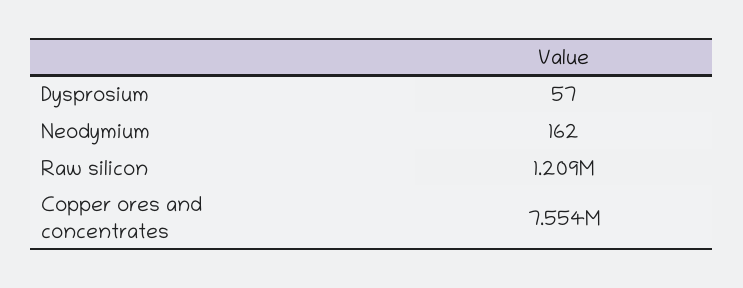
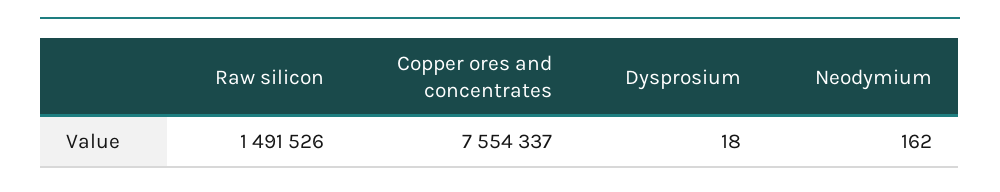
  {
-   "Dysprosium": 57,
+   "Dysprosium": 18,
    "Neodymium": 162,
-   "Raw silicon": 1209000,
+   "Raw silicon": 1491526,
    "Copper ores and concentrates": 7554337
  }

